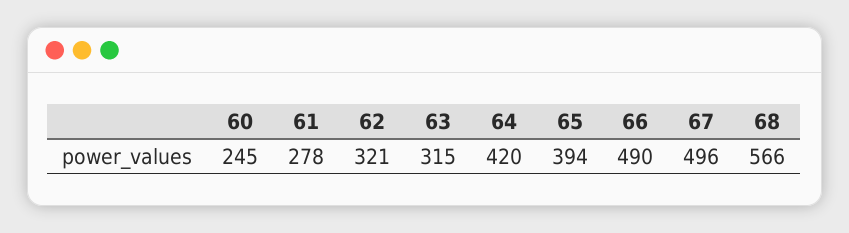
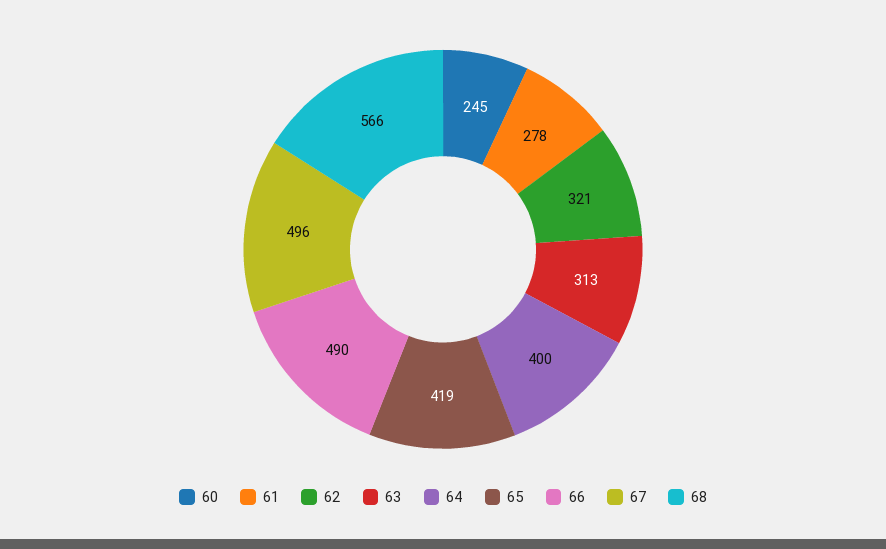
  {
    "60": 245,
    "61": 278,
    "62": 321,
-   "63": 315,
+   "63": 313,
-   "64": 420,
+   "64": 400,
-   "65": 394,
+   "65": 419,
    "66": 490,
    "67": 496,
    "68": 566
  }

